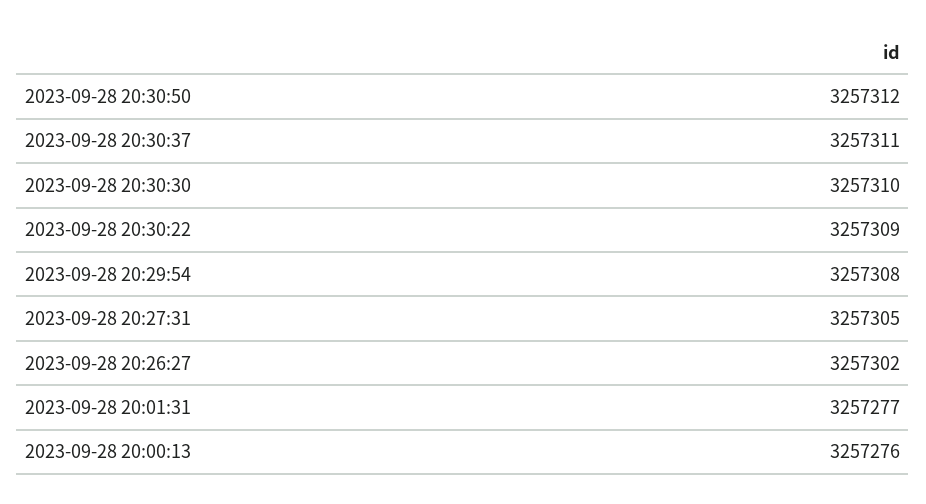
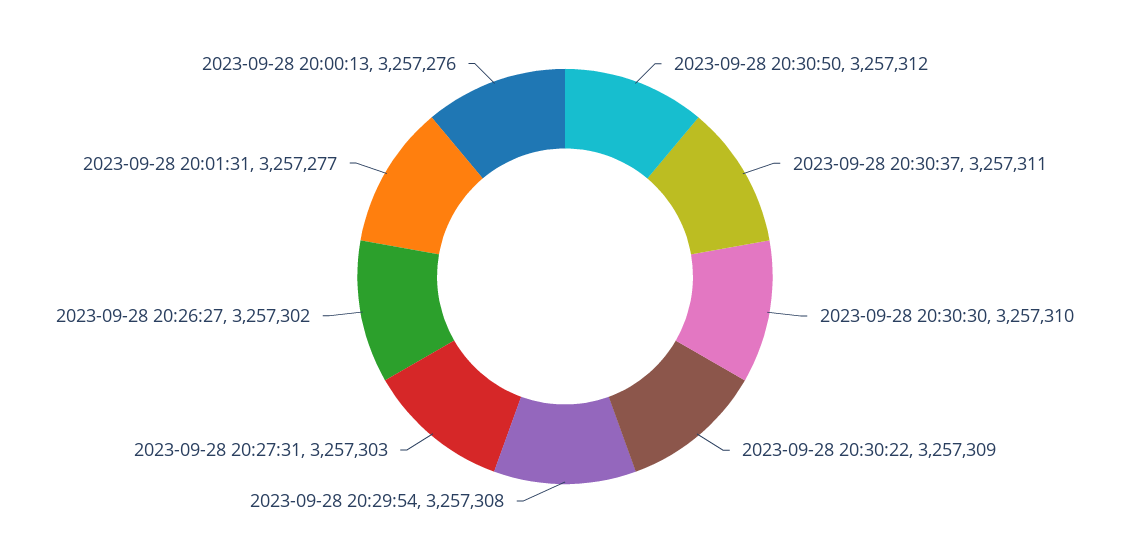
  {
    "2023-09-28 20:30:50": 3257312,
    "2023-09-28 20:30:37": 3257311,
    "2023-09-28 20:30:30": 3257310,
    "2023-09-28 20:30:22": 3257309,
    "2023-09-28 20:29:54": 3257308,
-   "2023-09-28 20:27:31": 3257305,
+   "2023-09-28 20:27:31": 3257303,
    "2023-09-28 20:26:27": 3257302,
    "2023-09-28 20:01:31": 3257277,
    "2023-09-28 20:00:13": 3257276
  }

